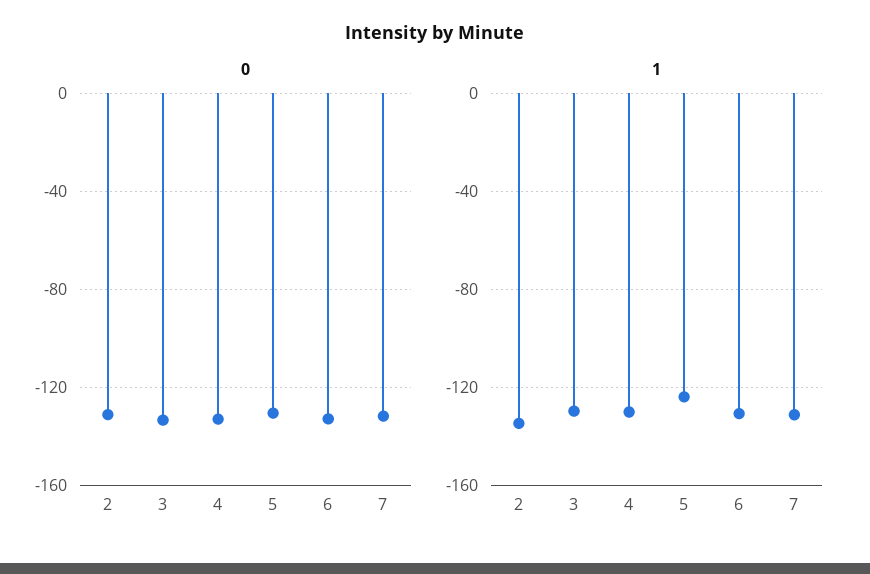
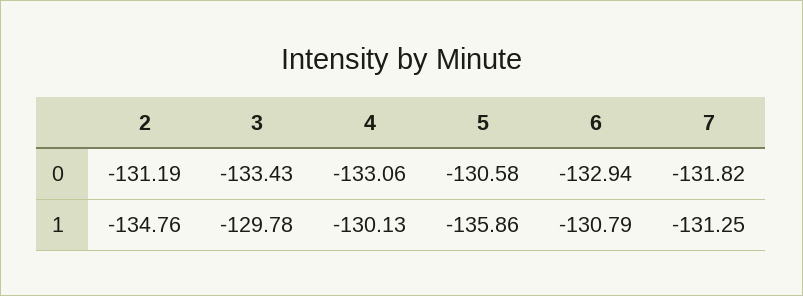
  {
    "0": {
      "2": -131.19,
      "3": -133.43,
      "4": -133.06,
      "5": -130.58,
      "6": -132.94,
      "7": -131.82
    },
    "1": {
      "2": -134.76,
      "3": -129.78,
      "4": -130.13,
-     "5": -125,
+     "5": -135.86,
      "6": -130.79,
      "7": -131.25
    }
  }

